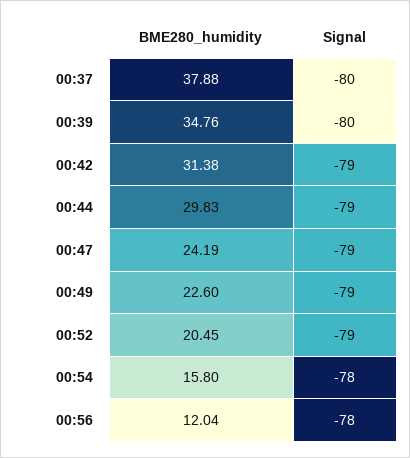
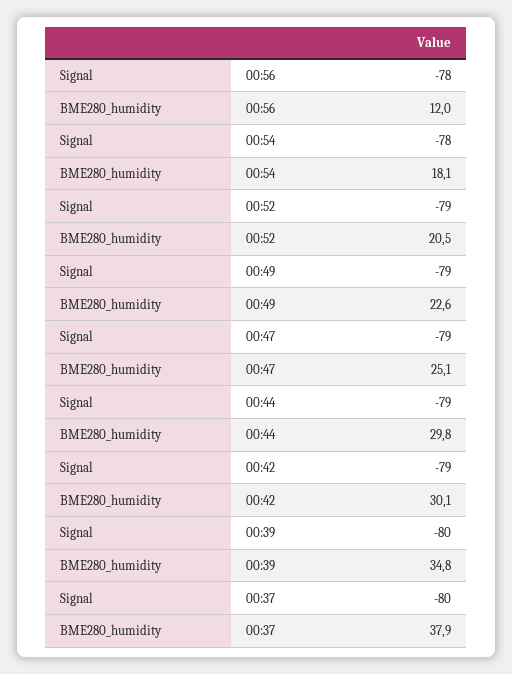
  {
    "BME280_humidity": {
      "00:37": 37.88,
      "00:39": 34.76,
-     "00:42": 31.38,
+     "00:42": 30.1,
      "00:44": 29.83,
-     "00:47": 24.19,
+     "00:47": 25.1,
      "00:49": 22.6,
      "00:52": 20.45,
-     "00:54": 15.8,
+     "00:54": 18.1,
      "00:56": 12.04
    },
    "Signal": {
      "00:37": -80,
      "00:39": -80,
      "00:42": -79,
      "00:44": -79,
      "00:47": -79,
      "00:49": -79,
      "00:52": -79,
      "00:54": -78,
      "00:56": -78
    }
  }

